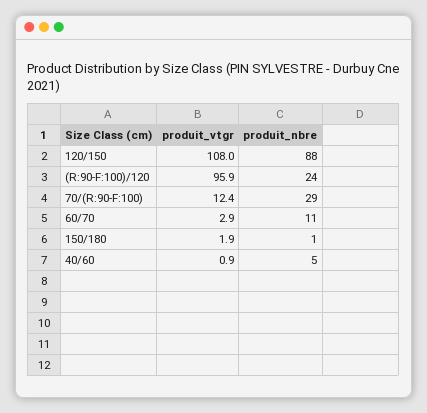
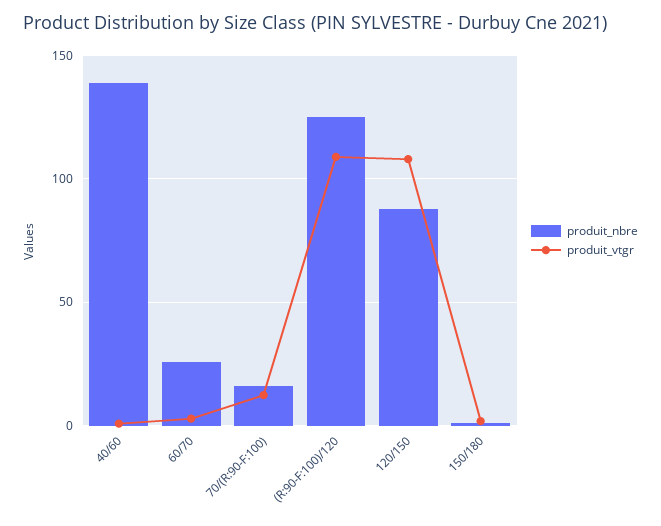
  {
    "produit_vtgr": {
      "120/150": 108,
-     "(R:90-F:100)/120": 95.9,
+     "(R:90-F:100)/120": 110,
      "70/(R:90-F:100)": 12.4,
      "60/70": 2.9,
      "150/180": 1.9,
      "40/60": 0.9
    },
    "produit_nbre": {
      "120/150": 88,
-     "(R:90-F:100)/120": 24,
+     "(R:90-F:100)/120": 125,
-     "70/(R:90-F:100)": 29,
+     "70/(R:90-F:100)": 15,
-     "60/70": 11,
+     "60/70": 25,
      "150/180": 1,
-     "40/60": 5
+     "40/60": 140
    }
  }

